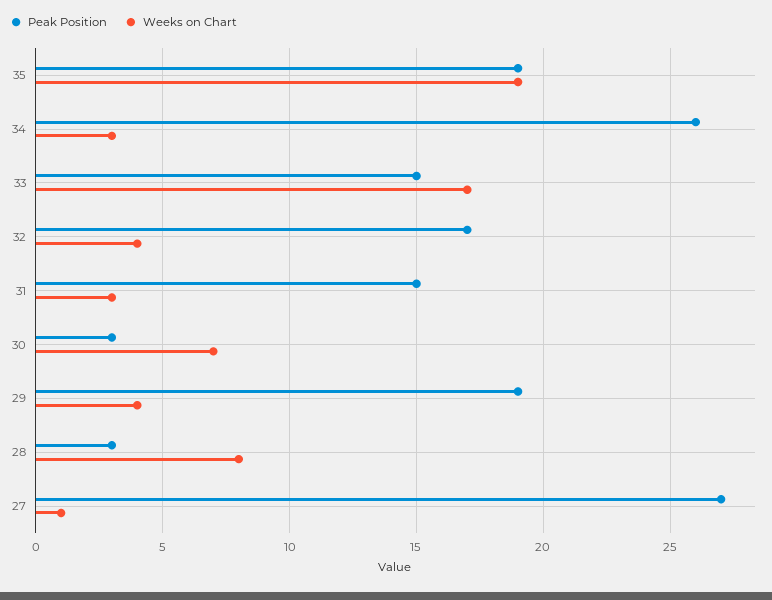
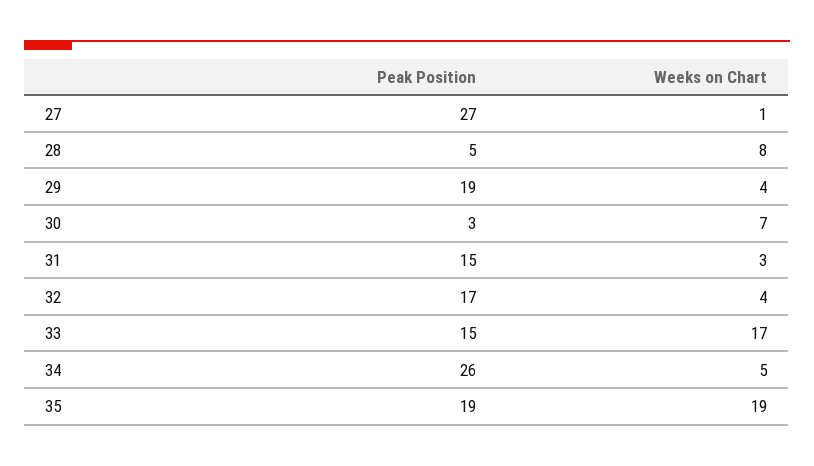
  {
    "Peak Position": {
      "35": 19,
      "34": 26,
      "33": 15,
      "32": 17,
      "31": 15,
      "30": 3,
      "29": 19,
-     "28": 3,
+     "28": 5,
      "27": 27
    },
    "Weeks on Chart": {
      "35": 19,
-     "34": 3,
+     "34": 5,
      "33": 17,
      "32": 4,
      "31": 3,
      "30": 7,
      "29": 4,
      "28": 8,
      "27": 1
    }
  }

